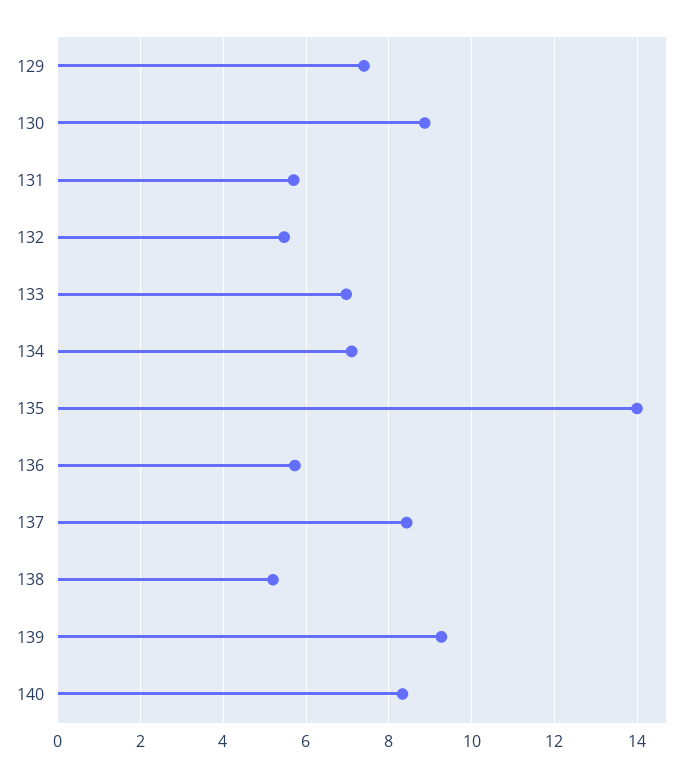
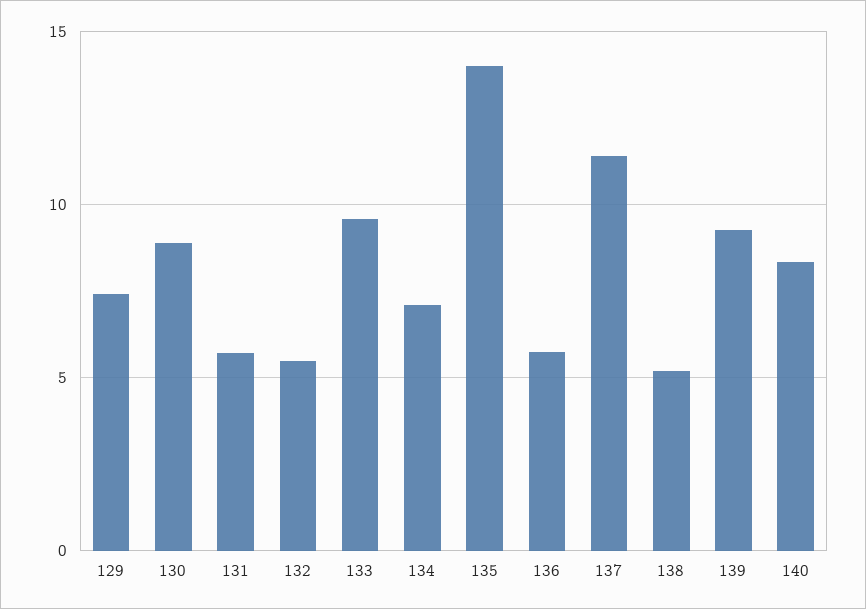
  {
    "129": 7.4,
    "130": 8.8,
    "131": 5.8,
    "132": 5.4,
-   "133": 7,
+   "133": 9.5,
    "134": 7.2,
    "135": 14,
    "136": 5.8,
-   "137": 8.4,
+   "137": 11.5,
    "138": 5.2,
    "139": 9.2,
    "140": 8.4
  }

